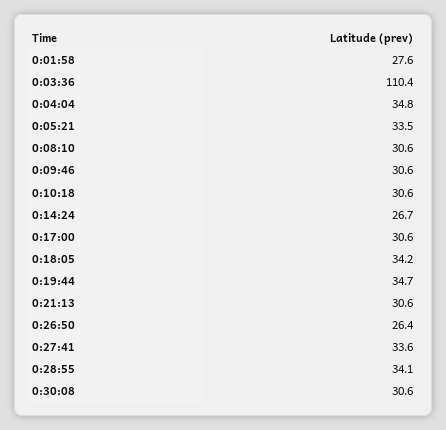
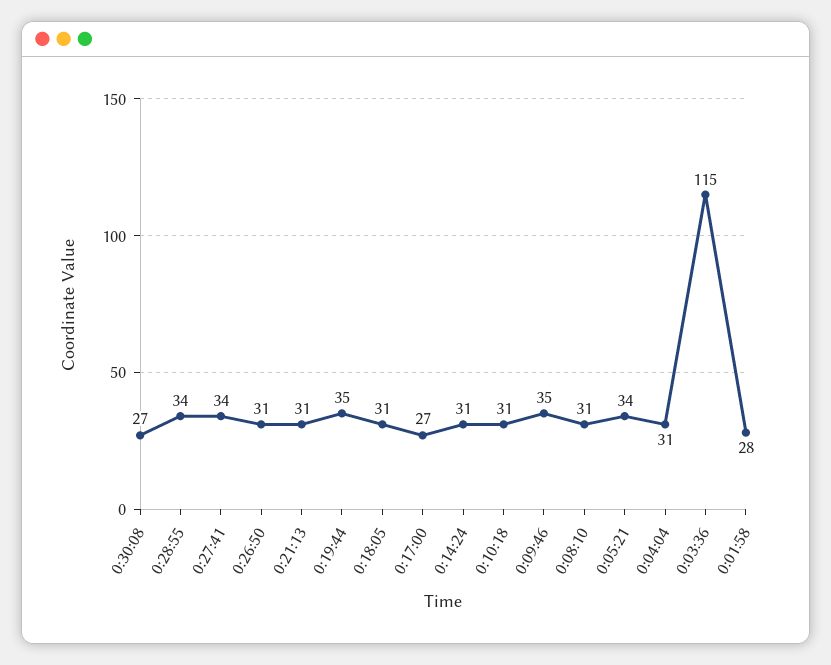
  {
    "0:01:58": 27.6,
-   "0:03:36": 110.4,
+   "0:03:36": 115,
-   "0:04:04": 34.8,
+   "0:04:04": 31,
    "0:05:21": 33.5,
    "0:08:10": 30.6,
-   "0:09:46": 30.6,
+   "0:09:46": 35,
    "0:10:18": 30.6,
-   "0:14:24": 26.7,
+   "0:14:24": 31,
-   "0:17:00": 30.6,
+   "0:17:00": 27,
-   "0:18:05": 34.2,
+   "0:18:05": 31,
    "0:19:44": 34.7,
    "0:21:13": 30.6,
-   "0:26:50": 26.4,
+   "0:26:50": 31,
    "0:27:41": 33.6,
    "0:28:55": 34.1,
-   "0:30:08": 30.6
+   "0:30:08": 27
  }

